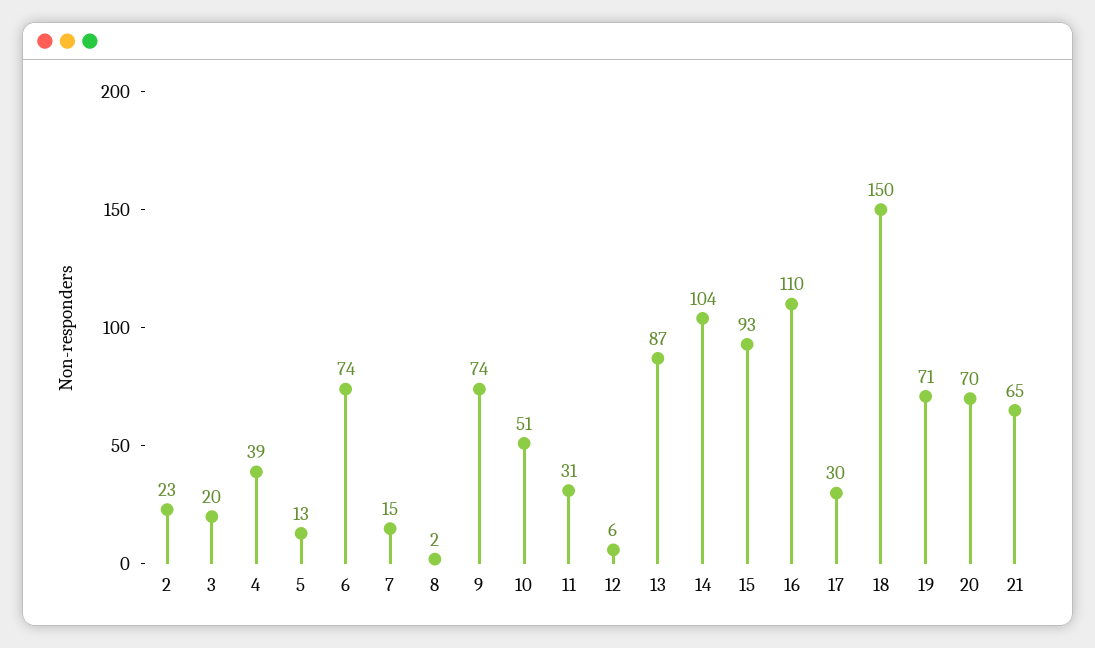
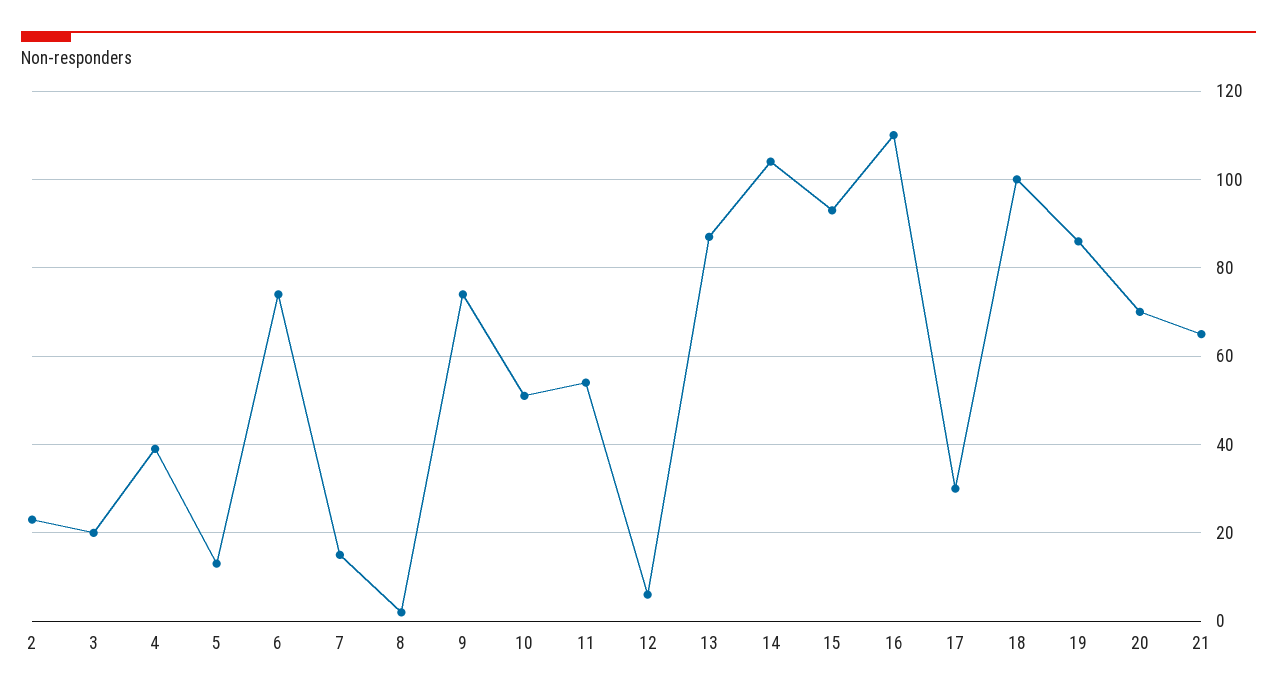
  {
    "2": 23,
    "3": 20,
    "4": 39,
    "5": 13,
    "6": 74,
    "7": 15,
    "8": 2,
    "9": 74,
    "10": 51,
-   "11": 31,
+   "11": 55,
    "12": 6,
    "13": 87,
    "14": 104,
    "15": 93,
    "16": 110,
    "17": 30,
-   "18": 150,
+   "18": 100,
-   "19": 71,
+   "19": 85,
    "20": 70,
    "21": 65
  }

